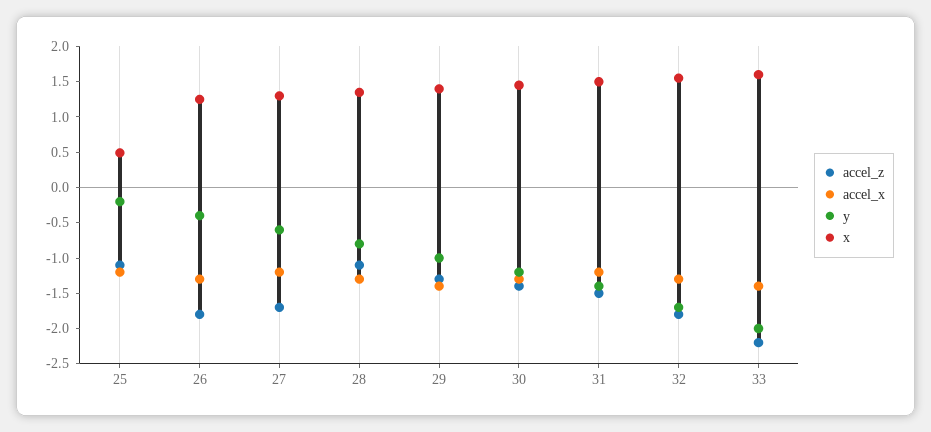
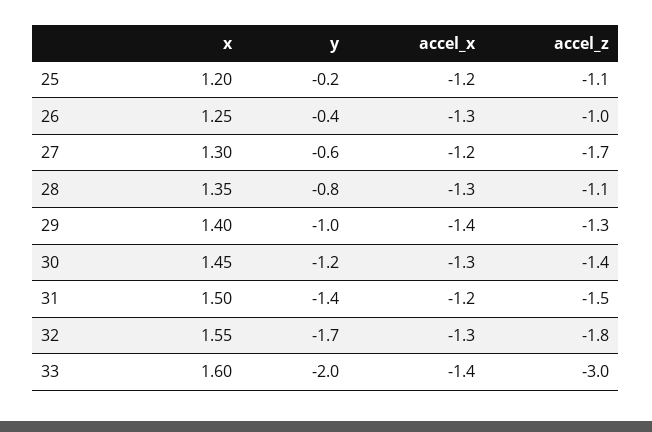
  {
    "accel_z": {
      "25": -1.1,
-     "26": -1.75,
+     "26": -1,
      "27": -1.7,
      "28": -1.1,
      "29": -1.3,
      "30": -1.4,
      "31": -1.5,
      "32": -1.8,
-     "33": -2.25
+     "33": -3
    },
    "accel_x": {
      "25": -1.2,
      "26": -1.3,
      "27": -1.2,
      "28": -1.3,
      "29": -1.4,
      "30": -1.3,
      "31": -1.2,
      "32": -1.3,
      "33": -1.4
    },
    "y": {
      "25": -0.2,
      "26": -0.4,
      "27": -0.6,
      "28": -0.8,
      "29": -1,
      "30": -1.2,
      "31": -1.4,
      "32": -1.7,
      "33": -2
    },
    "x": {
-     "25": 0.5,
+     "25": 1.2,
      "26": 1.25,
      "27": 1.3,
      "28": 1.35,
      "29": 1.4,
      "30": 1.45,
      "31": 1.5,
      "32": 1.55,
      "33": 1.6
    }
  }

